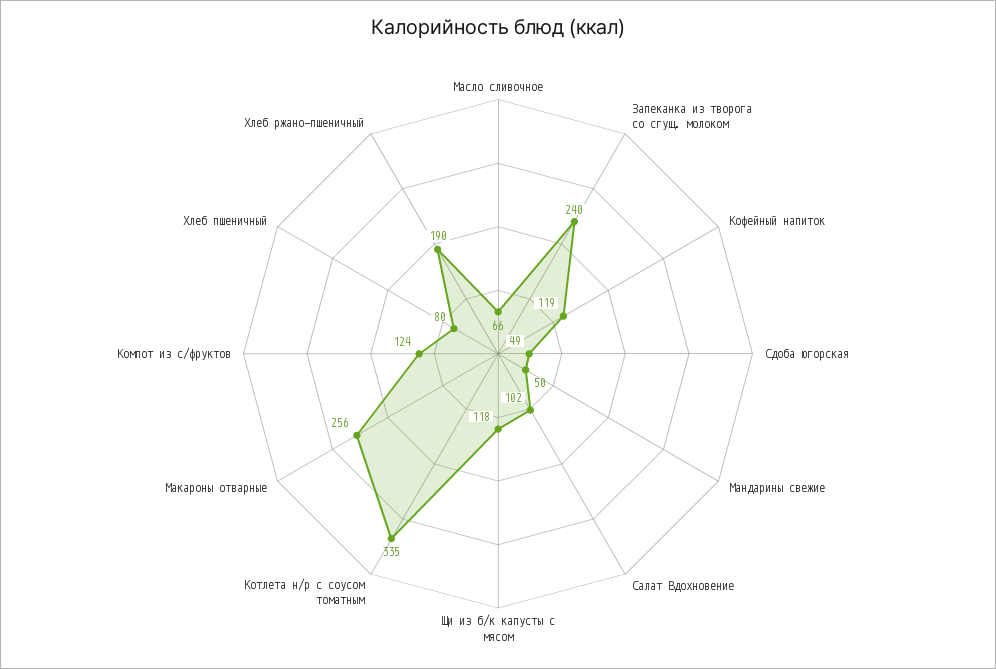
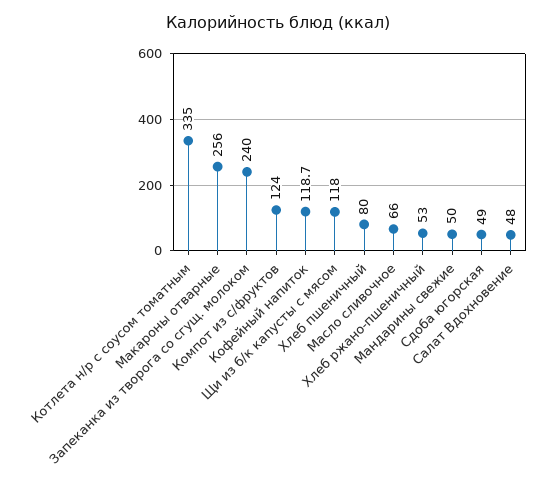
  {
    "Масло сливочное": 66,
    "Запеканка из творога со сгущ. молоком": 240,
    "Кофейный напиток": 118.7,
    "Сдоба югорская": 49,
    "Мандарины свежие": 50,
-   "Салат Вдохновение": 102,
+   "Салат Вдохновение": 48,
    "Щи из б/к капусты с мясом": 118,
    "Котлета н/р с соусом томатным": 335,
    "Макароны отварные": 256,
    "Компот из с/фруктов": 124,
    "Хлеб пшеничный": 80,
-   "Хлеб ржано-пшеничный": 190
+   "Хлеб ржано-пшеничный": 53
  }

